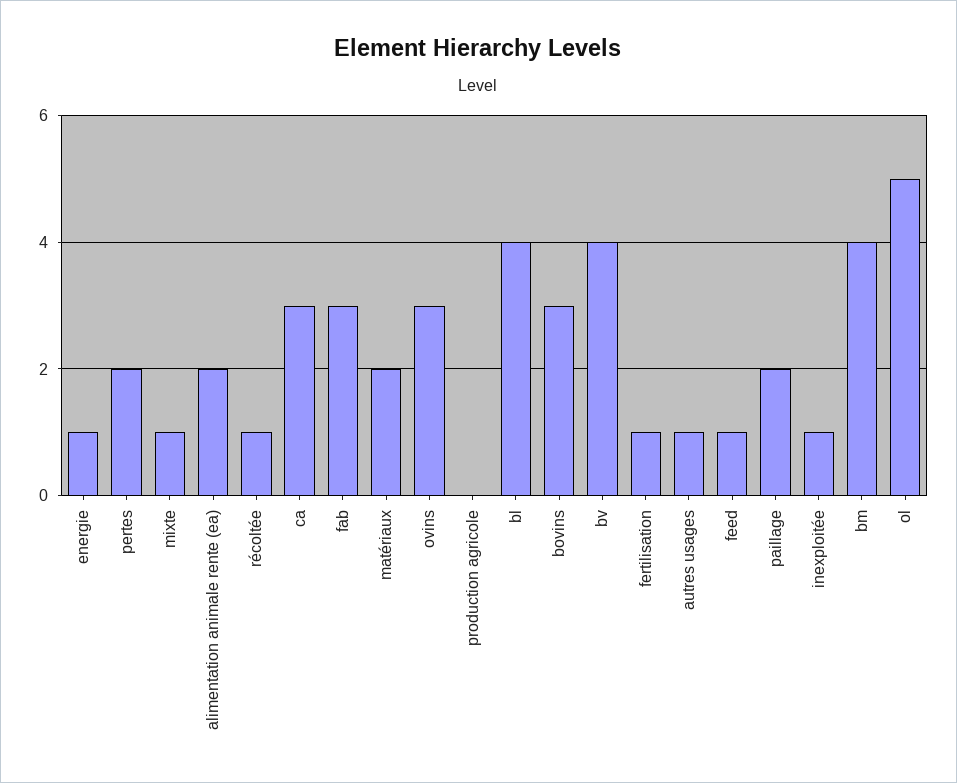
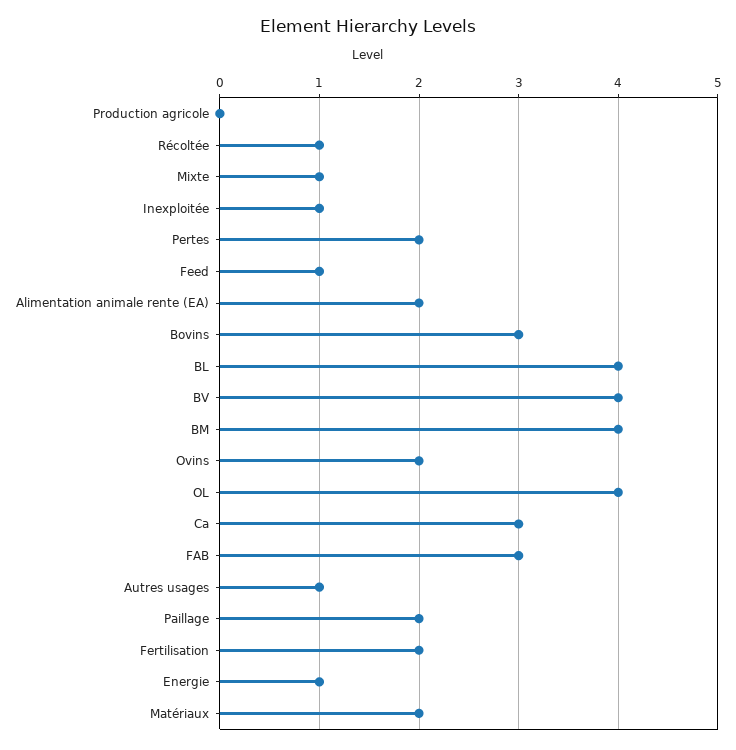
  {
    "energie": 1,
    "pertes": 2,
    "mixte": 1,
    "alimentation animale rente (ea)": 2,
    "récoltée": 1,
    "ca": 3,
    "fab": 3,
    "matériaux": 2,
-   "ovins": 3,
+   "ovins": 2,
    "production agricole": 0,
    "bl": 4,
    "bovins": 3,
    "bv": 4,
-   "fertilisation": 1,
+   "fertilisation": 2,
    "autres usages": 1,
    "feed": 1,
    "paillage": 2,
    "inexploitée": 1,
    "bm": 4,
-   "ol": 5
+   "ol": 4
  }

